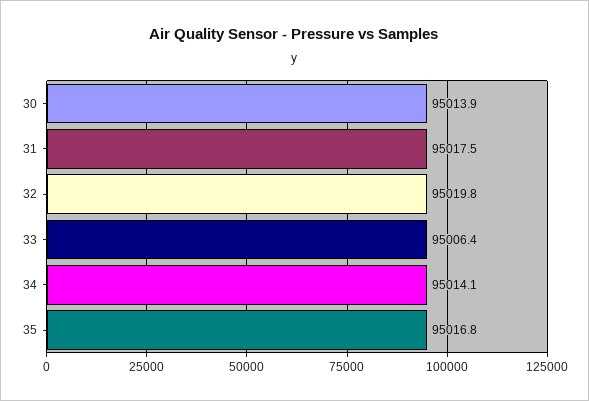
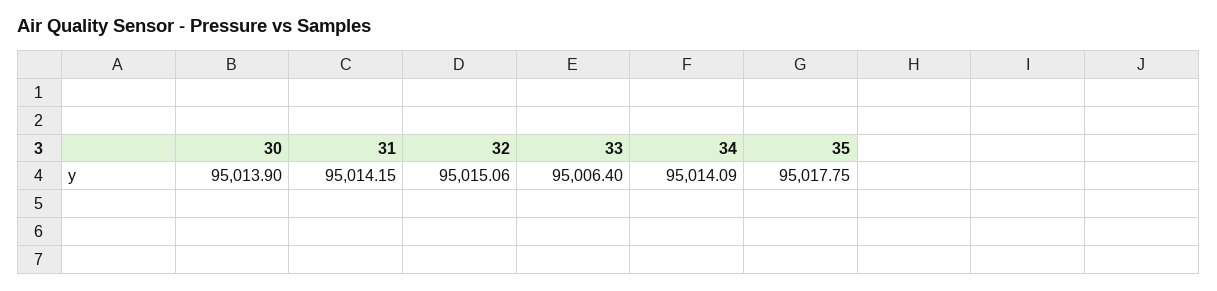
  {
    "30": 95013.9,
-   "31": 95017.5,
+   "31": 95014.15,
-   "32": 95019.8,
+   "32": 95015.06,
    "33": 95006.4,
    "34": 95014.09,
-   "35": 95016.8
+   "35": 95017.75
  }

